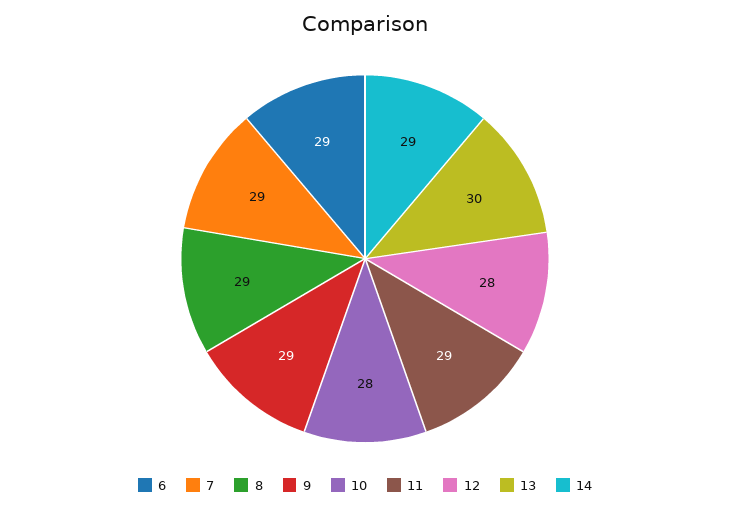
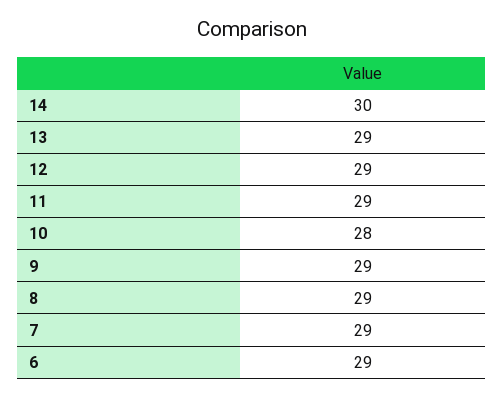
  {
    "6": 29,
    "7": 29,
    "8": 29,
    "9": 29,
    "10": 28,
    "11": 29,
-   "12": 28,
+   "12": 29,
-   "13": 30,
+   "13": 29,
-   "14": 29
+   "14": 30
  }

